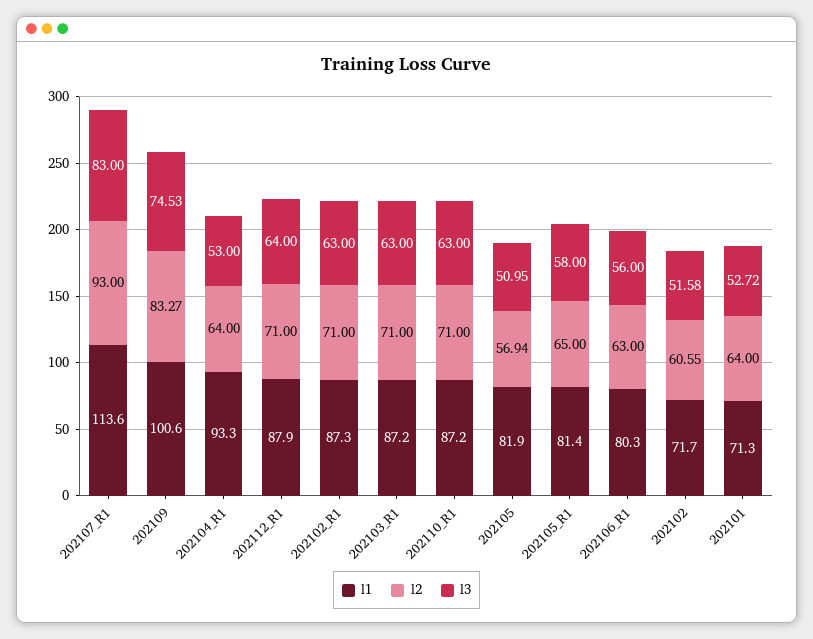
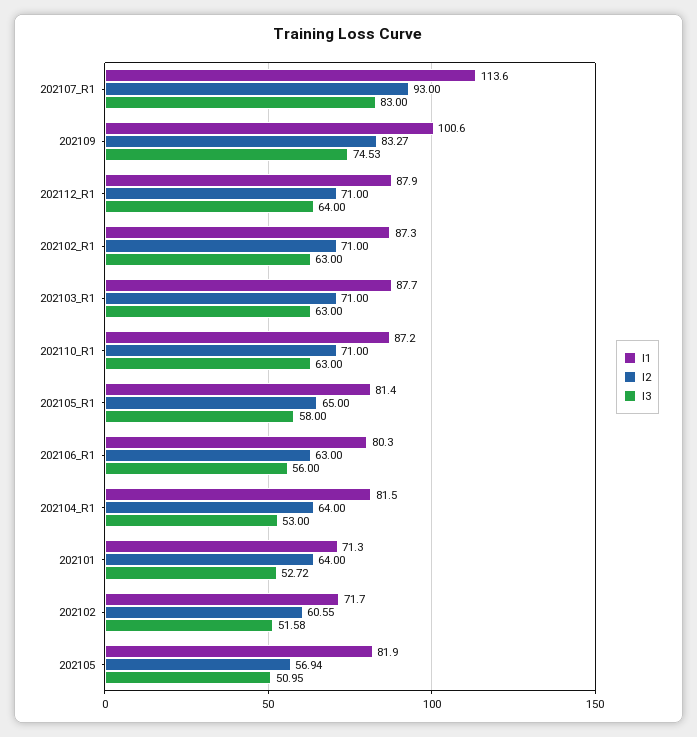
  {
    "l1": {
      "202107_R1": 113.6,
      "202109": 100.6,
-     "202104_R1": 93.3,
+     "202104_R1": 81.5,
      "202112_R1": 87.9,
      "202102_R1": 87.3,
-     "202103_R1": 87.2,
+     "202103_R1": 87.7,
      "202110_R1": 87.2,
      "202105": 81.9,
      "202105_R1": 81.4,
      "202106_R1": 80.3,
      "202102": 71.7,
      "202101": 71.3
    },
    "l2": {
      "202107_R1": 93,
      "202109": 83.27,
      "202104_R1": 64,
      "202112_R1": 71,
      "202102_R1": 71,
      "202103_R1": 71,
      "202110_R1": 71,
      "202105": 56.94,
      "202105_R1": 65,
      "202106_R1": 63,
      "202102": 60.55,
      "202101": 64
    },
    "l3": {
      "202107_R1": 83,
      "202109": 74.53,
      "202104_R1": 53,
      "202112_R1": 64,
      "202102_R1": 63,
      "202103_R1": 63,
      "202110_R1": 63,
      "202105": 50.95,
      "202105_R1": 58,
      "202106_R1": 56,
      "202102": 51.58,
      "202101": 52.72
    }
  }

